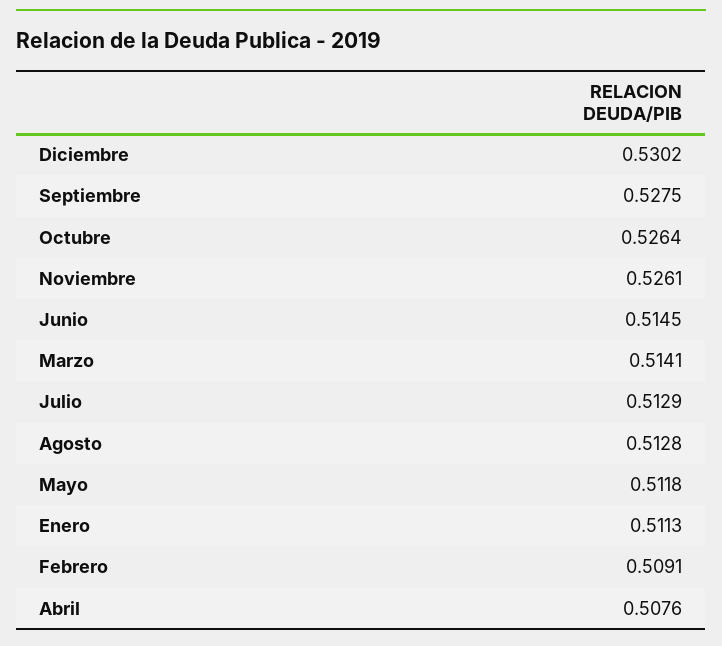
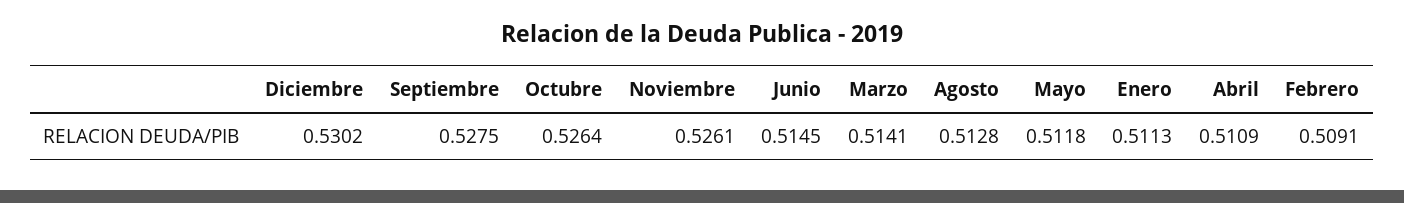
  {
    "Diciembre": 0.5302,
    "Septiembre": 0.5275,
    "Octubre": 0.5264,
    "Noviembre": 0.5261,
    "Junio": 0.5145,
    "Marzo": 0.5141,
-   "Julio": 0.5129,
    "Agosto": 0.5128,
    "Mayo": 0.5118,
    "Enero": 0.5113,
    "Febrero": 0.5091,
-   "Abril": 0.5076
+   "Abril": 0.5109
  }

